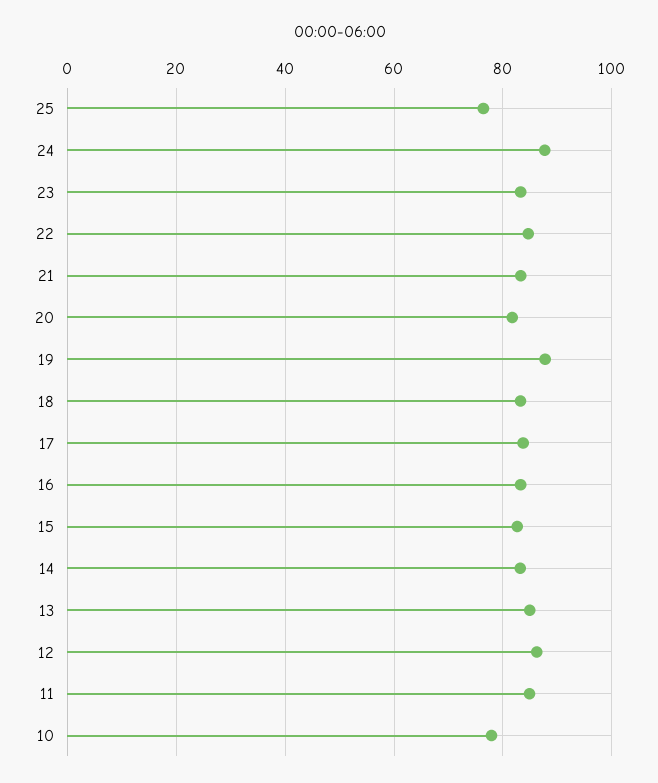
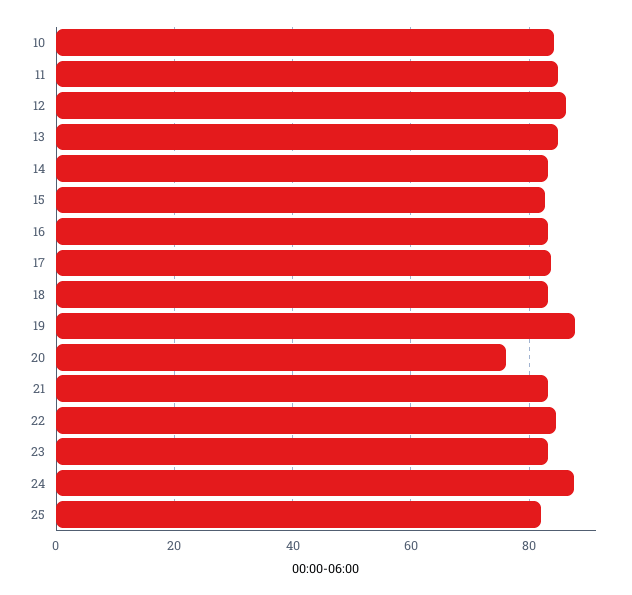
  {
-   "25": 76,
+   "25": 82,
    "24": 88,
    "23": 84,
    "22": 84,
    "21": 84,
-   "20": 82,
+   "20": 76,
    "19": 88,
    "18": 84,
    "17": 84,
    "16": 84,
    "15": 82,
    "14": 84,
    "13": 84,
    "12": 86,
    "11": 84,
-   "10": 78
+   "10": 84
  }

